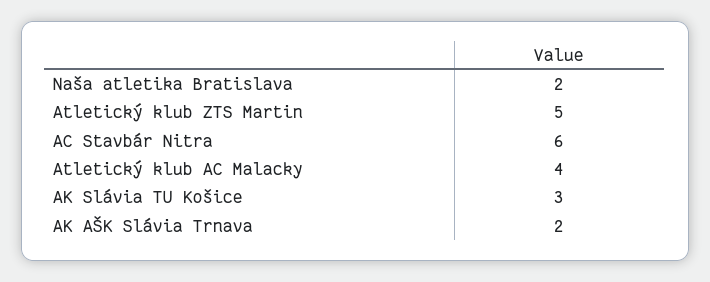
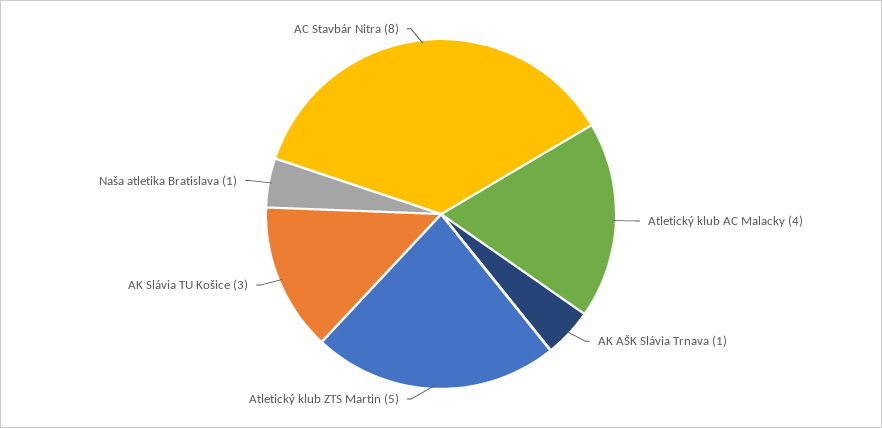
  {
-   "Naša atletika Bratislava": 2,
+   "Naša atletika Bratislava": 1,
    "Atletický klub ZTS Martin": 5,
-   "AC Stavbár Nitra": 6,
+   "AC Stavbár Nitra": 8,
    "Atletický klub AC Malacky": 4,
    "AK Slávia TU Košice": 3,
-   "AK AŠK Slávia Trnava": 2
+   "AK AŠK Slávia Trnava": 1
  }

